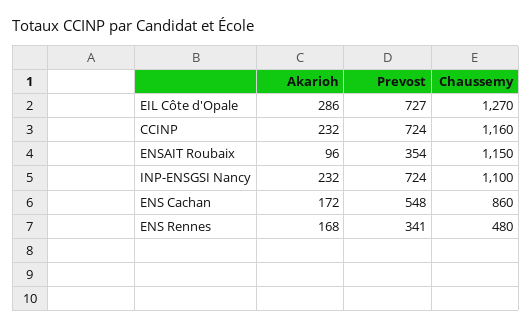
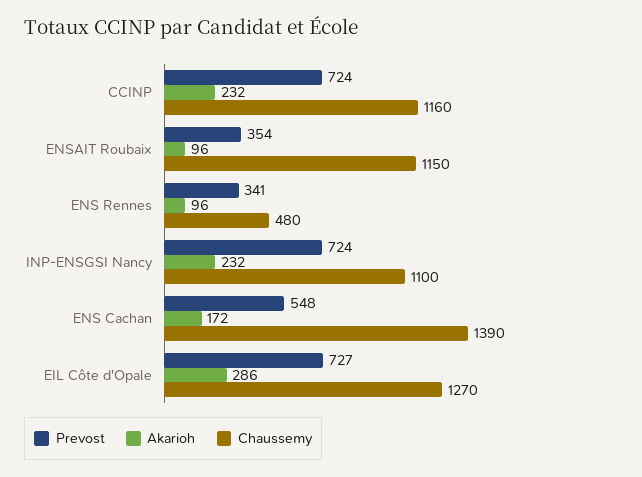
  {
    "Akarioh": {
      "EIL Côte d'Opale": 286,
      "CCINP": 232,
      "ENSAIT Roubaix": 96,
      "INP-ENSGSI Nancy": 232,
      "ENS Cachan": 172,
-     "ENS Rennes": 168
+     "ENS Rennes": 96
    },
    "Prevost": {
      "EIL Côte d'Opale": 727,
      "CCINP": 724,
      "ENSAIT Roubaix": 354,
      "INP-ENSGSI Nancy": 724,
      "ENS Cachan": 548,
      "ENS Rennes": 341
    },
    "Chaussemy": {
      "EIL Côte d'Opale": 1270,
      "CCINP": 1160,
      "ENSAIT Roubaix": 1150,
      "INP-ENSGSI Nancy": 1100,
-     "ENS Cachan": 860,
+     "ENS Cachan": 1390,
      "ENS Rennes": 480
    }
  }

